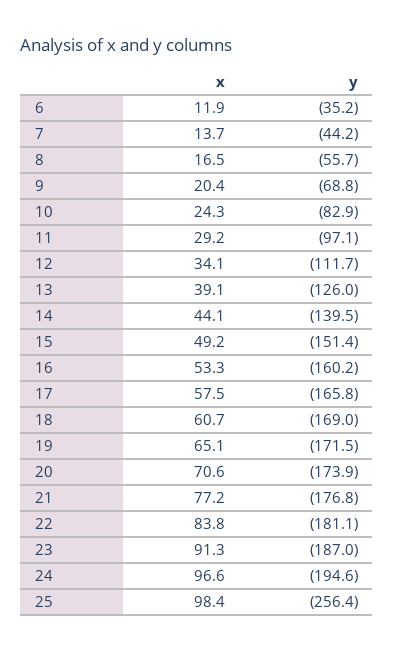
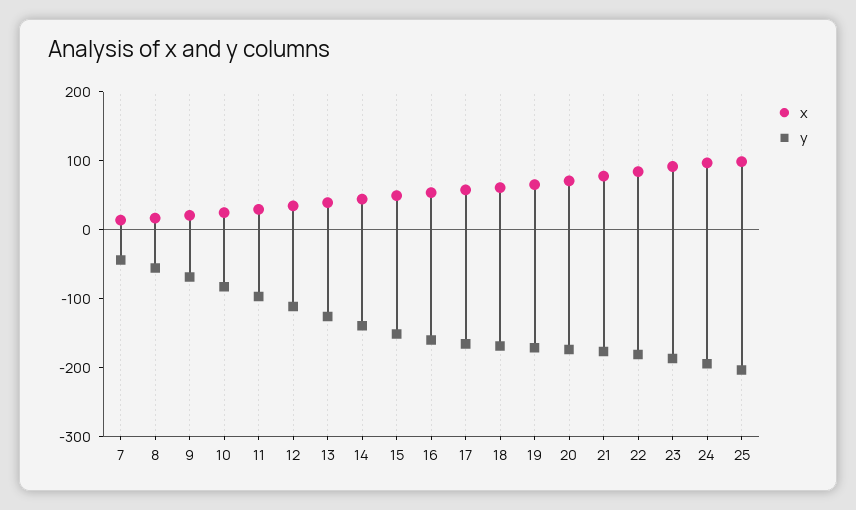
  {
    "x": {
-     "6": 11.9,
      "7": 13.7,
      "8": 16.5,
      "9": 20.4,
      "10": 24.3,
      "11": 29.2,
      "12": 34.1,
      "13": 39.1,
      "14": 44.1,
      "15": 49.2,
      "16": 53.3,
      "17": 57.5,
      "18": 60.7,
      "19": 65.1,
      "20": 70.6,
      "21": 77.2,
      "22": 83.8,
      "23": 91.3,
      "24": 96.6,
      "25": 98.4
    },
    "y": {
-     "6": -35.2,
      "7": -44.2,
      "8": -55.7,
      "9": -68.8,
      "10": -82.9,
      "11": -97.1,
      "12": -111.7,
      "13": -126,
      "14": -139.5,
      "15": -151.4,
      "16": -160.2,
      "17": -165.8,
      "18": -169,
      "19": -171.5,
      "20": -173.9,
      "21": -176.8,
      "22": -181.1,
      "23": -187,
      "24": -194.6,
-     "25": -256.4
+     "25": -200
    }
  }

